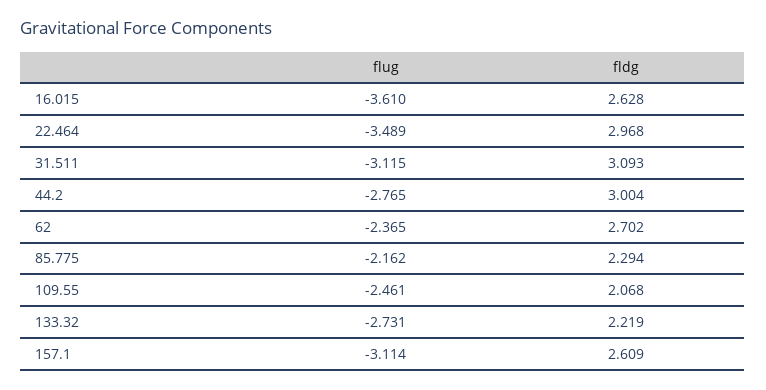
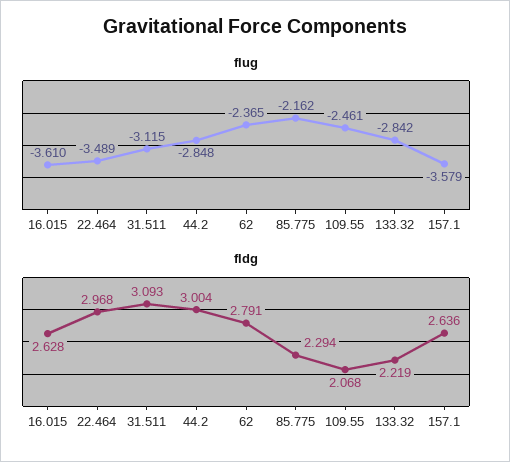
  {
    "flug": {
      "16.015": -3.61,
      "22.464": -3.489,
      "31.511": -3.115,
-     "44.2": -2.765,
+     "44.2": -2.848,
      "62": -2.365,
      "85.775": -2.162,
      "109.55": -2.461,
-     "133.32": -2.731,
+     "133.32": -2.842,
-     "157.1": -3.114
+     "157.1": -3.579
    },
    "fldg": {
      "16.015": 2.628,
      "22.464": 2.968,
      "31.511": 3.093,
      "44.2": 3.004,
-     "62": 2.702,
+     "62": 2.791,
      "85.775": 2.294,
      "109.55": 2.068,
      "133.32": 2.219,
-     "157.1": 2.609
+     "157.1": 2.636
    }
  }

